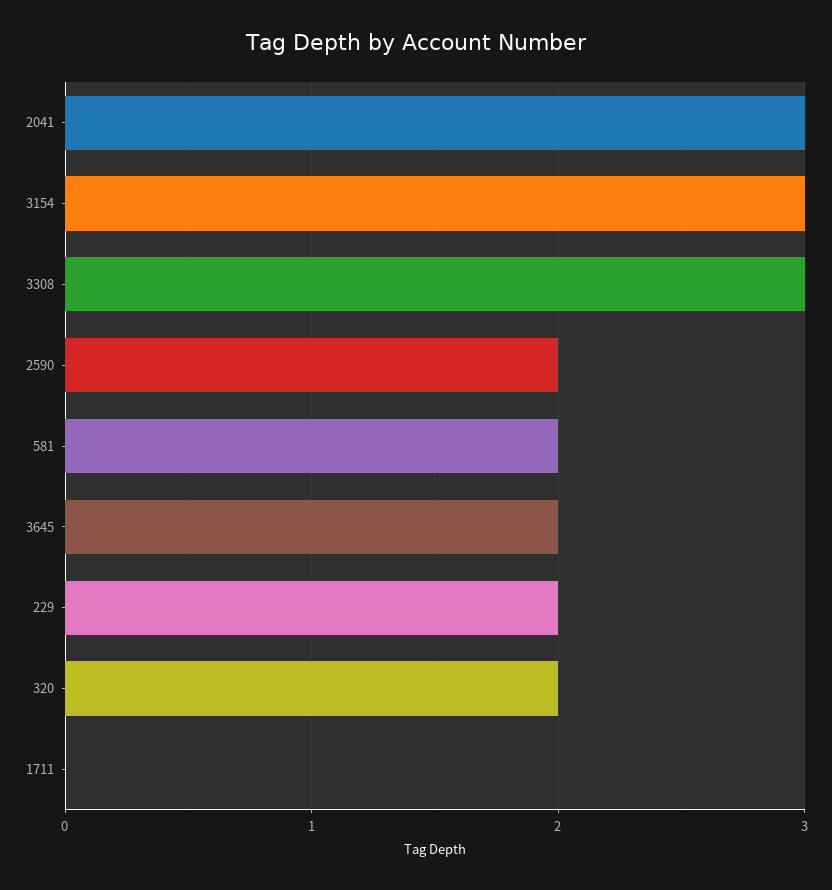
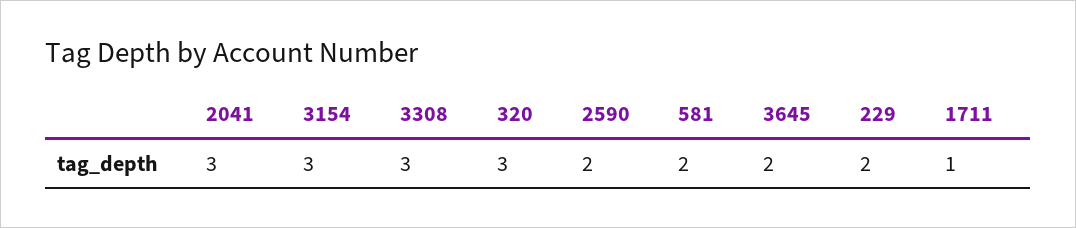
  {
    "2041": 3,
    "3154": 3,
    "3308": 3,
    "2590": 2,
    "581": 2,
    "3645": 2,
    "229": 2,
-   "320": 2,
+   "320": 3,
-   "1711": 0
+   "1711": 1
  }

